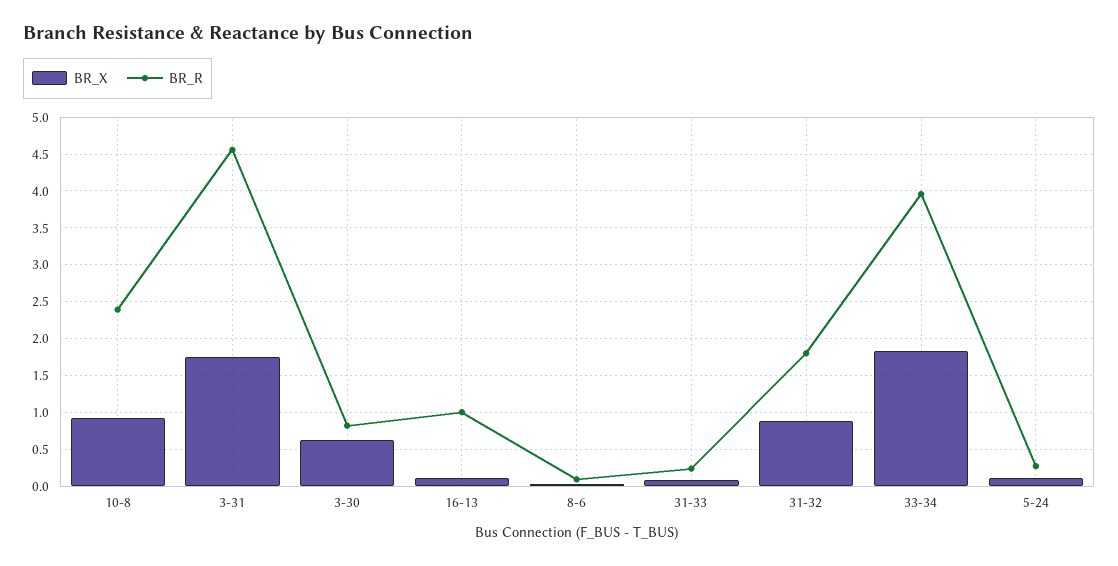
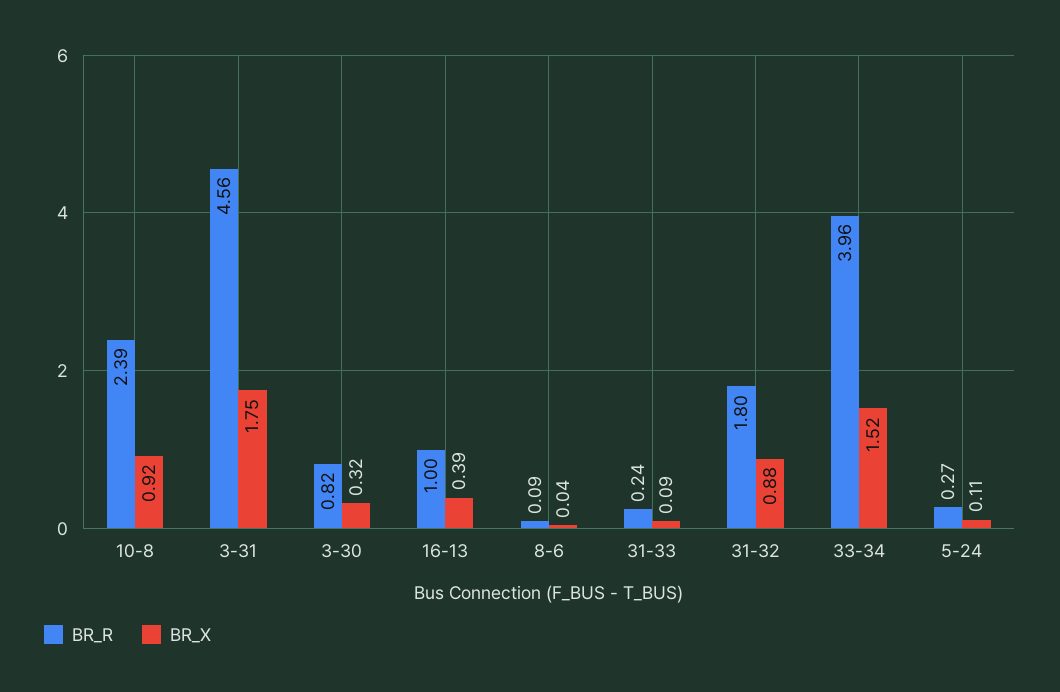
  {
    "BR_X": {
      "10-8": 0.92,
      "3-31": 1.75,
-     "3-30": 0.6,
+     "3-30": 0.32,
-     "16-13": 0.1,
+     "16-13": 0.39,
      "8-6": 0.04,
      "31-33": 0.09,
      "31-32": 0.88,
-     "33-34": 1.8,
+     "33-34": 1.52,
      "5-24": 0.11
    },
    "BR_R": {
      "10-8": 2.39,
      "3-31": 4.56,
      "3-30": 0.82,
      "16-13": 1,
      "8-6": 0.09,
      "31-33": 0.24,
      "31-32": 1.8,
      "33-34": 3.96,
      "5-24": 0.27
    }
  }

